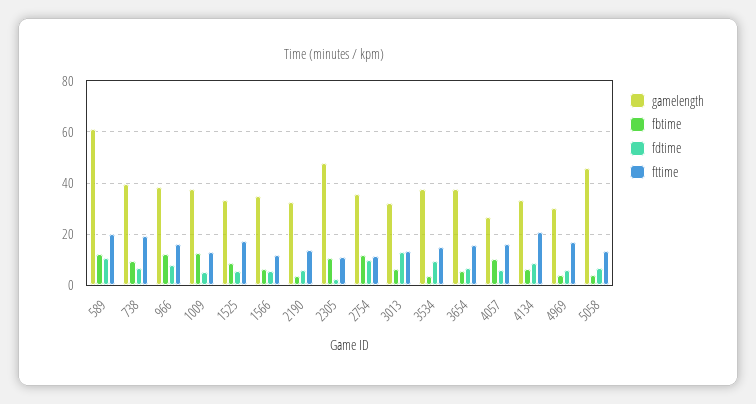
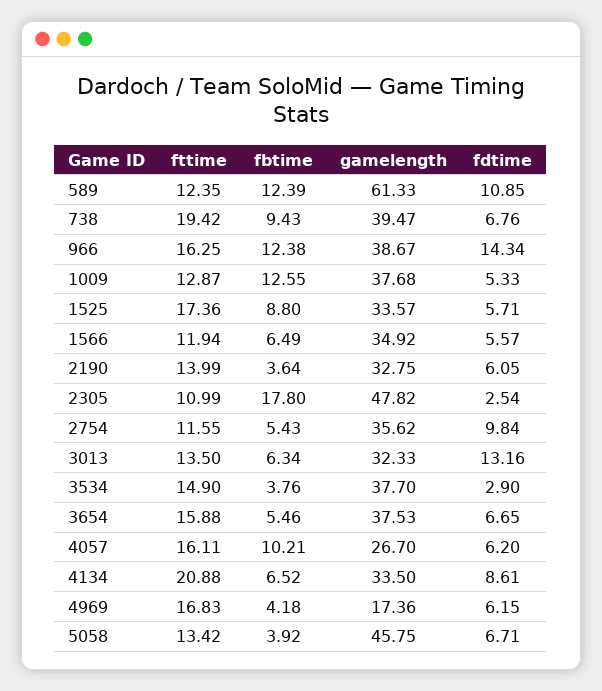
  {
    "gamelength": {
      "589": 61.33,
      "738": 39.47,
      "966": 38.67,
      "1009": 37.68,
      "1525": 33.57,
      "1566": 34.92,
      "2190": 32.75,
      "2305": 47.82,
      "2754": 35.62,
      "3013": 32.33,
      "3534": 37.7,
      "3654": 37.53,
      "4057": 26.7,
      "4134": 33.5,
-     "4969": 30,
+     "4969": 17.36,
      "5058": 45.75
    },
    "fbtime": {
      "589": 12.39,
      "738": 9.43,
      "966": 12.38,
      "1009": 12.55,
      "1525": 8.8,
      "1566": 6.49,
      "2190": 3.64,
-     "2305": 10,
+     "2305": 17.8,
-     "2754": 12.5,
+     "2754": 5.43,
      "3013": 6.34,
      "3534": 3.76,
      "3654": 5.46,
      "4057": 10.21,
      "4134": 6.52,
      "4969": 4.18,
      "5058": 3.92
    },
    "fdtime": {
      "589": 10.85,
      "738": 6.76,
-     "966": 7.5,
+     "966": 14.34,
      "1009": 5.33,
      "1525": 5.71,
      "1566": 5.57,
      "2190": 6.05,
      "2305": 2.54,
      "2754": 9.84,
      "3013": 13.16,
-     "3534": 10,
+     "3534": 2.9,
      "3654": 6.65,
      "4057": 6.2,
      "4134": 8.61,
      "4969": 6.15,
      "5058": 6.71
    },
    "fttime": {
-     "589": 20,
+     "589": 12.35,
      "738": 19.42,
      "966": 16.25,
      "1009": 12.87,
      "1525": 17.36,
      "1566": 11.94,
      "2190": 13.99,
      "2305": 10.99,
      "2754": 11.55,
      "3013": 13.5,
      "3534": 14.9,
      "3654": 15.88,
      "4057": 16.11,
      "4134": 20.88,
      "4969": 16.83,
      "5058": 13.42
    }
  }

